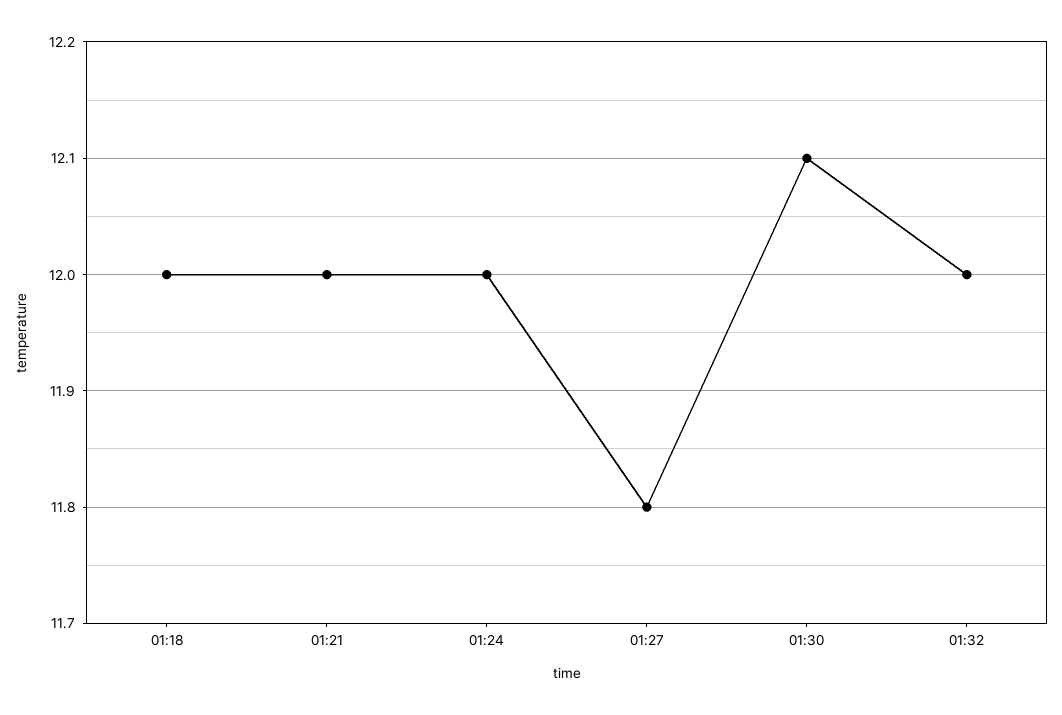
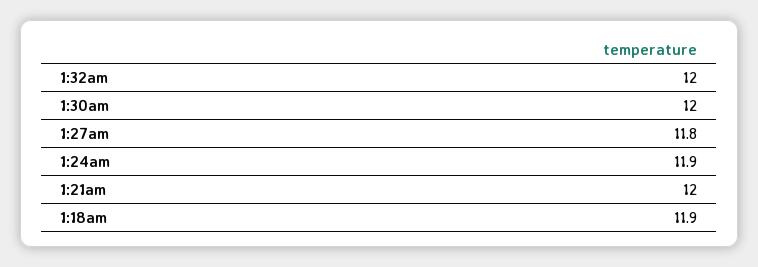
  {
-   "01:18": 12,
+   "01:18": 11.9,
    "01:21": 12,
-   "01:24": 12,
+   "01:24": 11.9,
    "01:27": 11.8,
-   "01:30": 12.1,
+   "01:30": 12,
    "01:32": 12
  }

